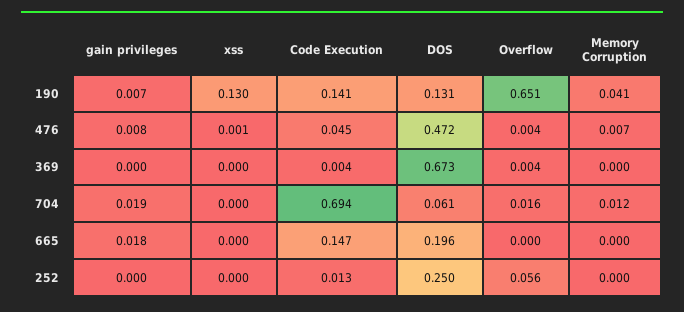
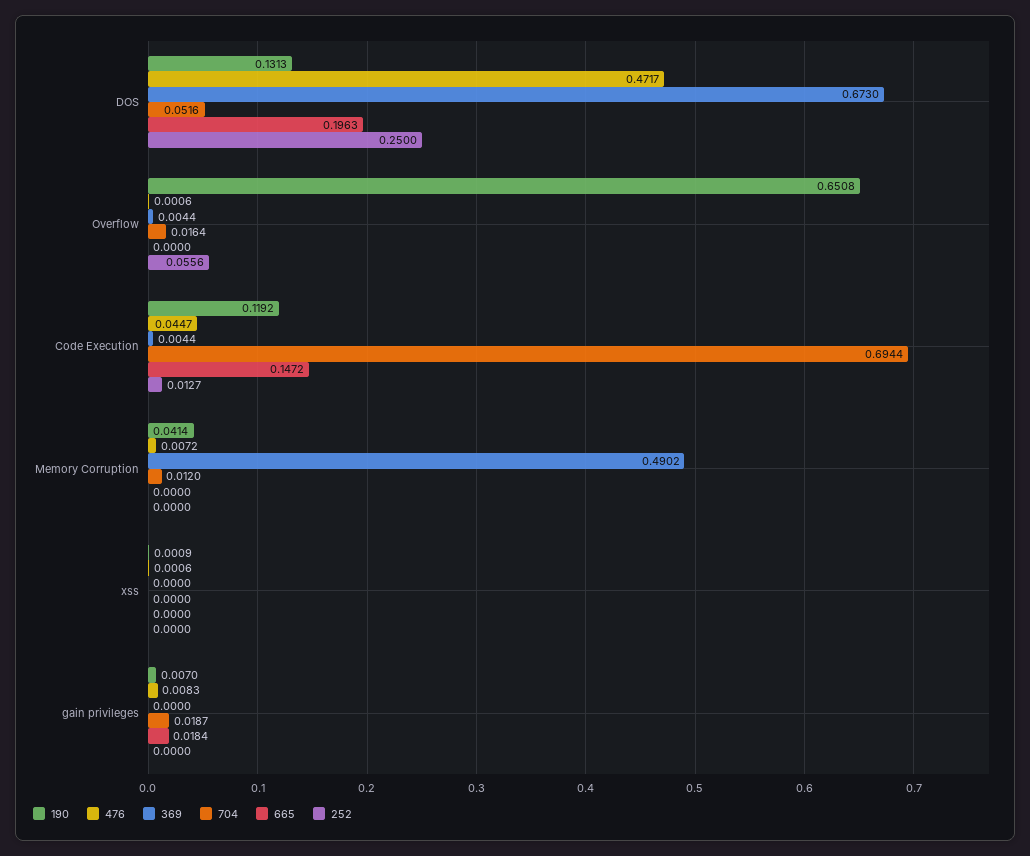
  {
    "190": {
      "gain privileges": 0.007,
-     "xss": 0.13,
+     "xss": 0.0009,
-     "Code Execution": 0.141,
+     "Code Execution": 0.1192,
      "DOS": 0.1313,
      "Overflow": 0.6508,
      "Memory Corruption": 0.0414
    },
    "476": {
      "gain privileges": 0.0083,
      "xss": 0.0006,
      "Code Execution": 0.0447,
      "DOS": 0.4717,
-     "Overflow": 0.004,
+     "Overflow": 0.0006,
      "Memory Corruption": 0.0072
    },
    "369": {
      "gain privileges": 0,
      "xss": 0,
      "Code Execution": 0.0044,
      "DOS": 0.673,
      "Overflow": 0.0044,
-     "Memory Corruption": 0
+     "Memory Corruption": 0.4902
    },
    "704": {
      "gain privileges": 0.0187,
      "xss": 0,
      "Code Execution": 0.6944,
-     "DOS": 0.061,
+     "DOS": 0.0516,
      "Overflow": 0.0164,
      "Memory Corruption": 0.012
    },
    "665": {
      "gain privileges": 0.0184,
      "xss": 0,
      "Code Execution": 0.1472,
      "DOS": 0.1963,
      "Overflow": 0,
      "Memory Corruption": 0
    },
    "252": {
      "gain privileges": 0,
      "xss": 0,
      "Code Execution": 0.0127,
      "DOS": 0.25,
      "Overflow": 0.0556,
      "Memory Corruption": 0
    }
  }

